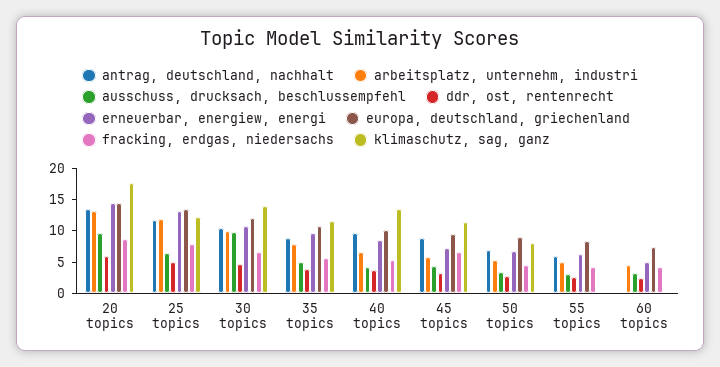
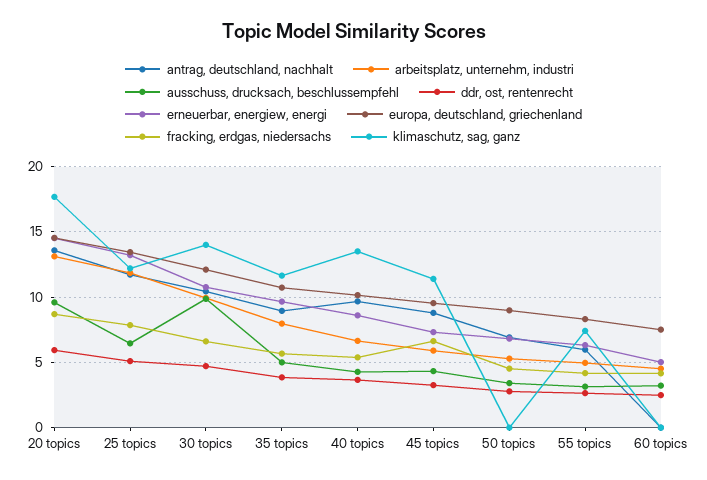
  {
    "antrag, deutschland, nachhalt": {
      "20 topics": 13.5,
      "25 topics": 11.5,
      "30 topics": 10.5,
      "35 topics": 9,
      "40 topics": 9.5,
      "45 topics": 9,
      "50 topics": 7,
      "55 topics": 6,
      "60 topics": 0
    },
    "arbeitsplatz, unternehm, industri": {
      "20 topics": 13,
      "25 topics": 12,
      "30 topics": 10,
      "35 topics": 8,
      "40 topics": 6.5,
      "45 topics": 6,
      "50 topics": 5.5,
      "55 topics": 5,
      "60 topics": 4.5
    },
    "ausschuss, drucksach, beschlussempfehl": {
      "20 topics": 9.5,
      "25 topics": 6.5,
      "30 topics": 10,
      "35 topics": 5,
      "40 topics": 4.5,
      "45 topics": 4.5,
      "50 topics": 3.5,
      "55 topics": 3,
      "60 topics": 3
    },
    "ddr, ost, rentenrecht": {
      "20 topics": 6,
      "25 topics": 5,
      "30 topics": 4.5,
      "35 topics": 4,
      "40 topics": 3.5,
      "45 topics": 3.5,
      "50 topics": 3,
      "55 topics": 2.5,
      "60 topics": 2.5
    },
    "erneuerbar, energiew, energi": {
      "20 topics": 14.5,
      "25 topics": 13,
      "30 topics": 11,
      "35 topics": 9.5,
      "40 topics": 8.5,
      "45 topics": 7.5,
      "50 topics": 7,
      "55 topics": 6.5,
      "60 topics": 5
    },
    "europa, deutschland, griechenland": {
      "20 topics": 14.5,
      "25 topics": 13.5,
      "30 topics": 12,
      "35 topics": 10.5,
      "40 topics": 10,
      "45 topics": 9.5,
      "50 topics": 9,
      "55 topics": 8.5,
      "60 topics": 7.5
    },
    "fracking, erdgas, niedersachs": {
      "20 topics": 8.5,
      "25 topics": 8,
      "30 topics": 6.5,
      "35 topics": 5.5,
      "40 topics": 5.5,
      "45 topics": 6.5,
      "50 topics": 4.5,
      "55 topics": 4,
      "60 topics": 4
    },
    "klimaschutz, sag, ganz": {
      "20 topics": 17.5,
      "25 topics": 12,
      "30 topics": 14,
      "35 topics": 11.5,
      "40 topics": 13.5,
      "45 topics": 11.5,
-     "50 topics": 7.5,
+     "50 topics": 0,
-     "55 topics": 0,
+     "55 topics": 7.5,
      "60 topics": 0
    }
  }

